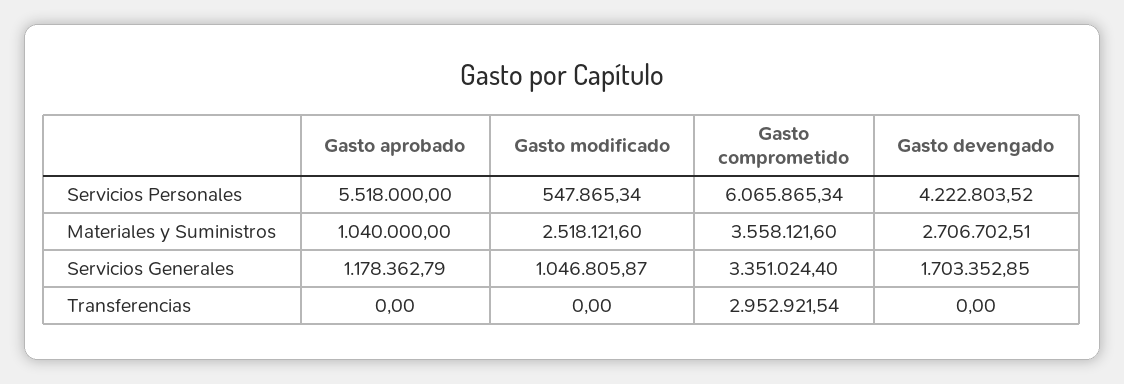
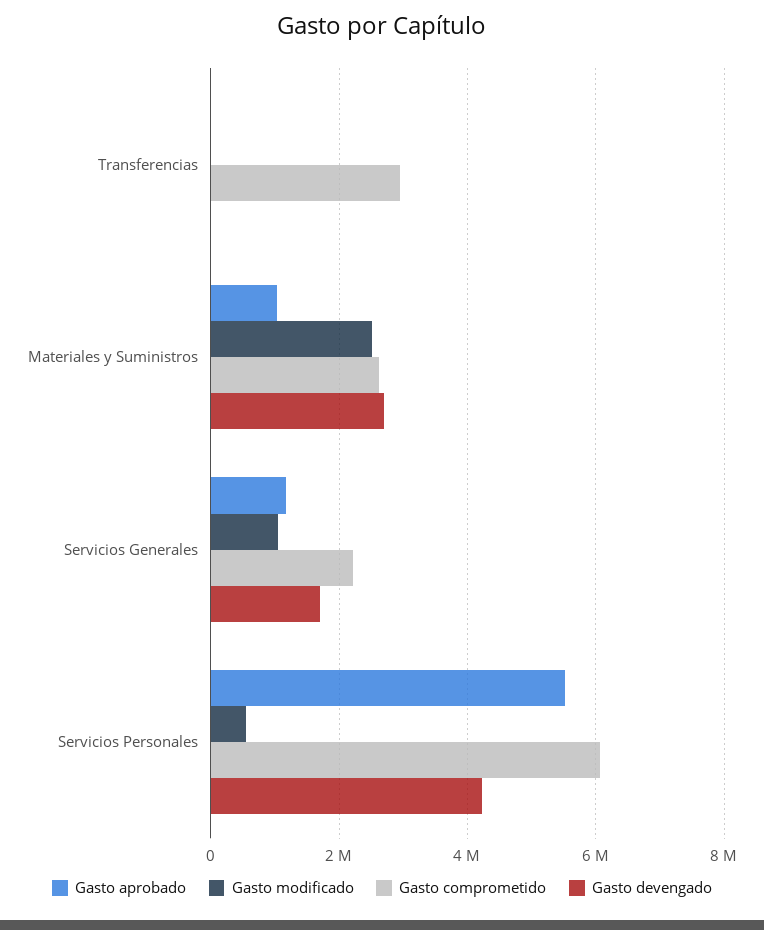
  {
    "Gasto aprobado": {
      "Servicios Personales": 5518000,
      "Materiales y Suministros": 1040000,
      "Servicios Generales": 1178362.79,
      "Transferencias": 0
    },
    "Gasto modificado": {
      "Servicios Personales": 547865.34,
      "Materiales y Suministros": 2518121.6,
      "Servicios Generales": 1046805.87,
      "Transferencias": 0
    },
    "Gasto comprometido": {
      "Servicios Personales": 6065865.34,
-     "Materiales y Suministros": 3558121.6,
+     "Materiales y Suministros": 2600000,
-     "Servicios Generales": 3351024.4,
+     "Servicios Generales": 2200000,
      "Transferencias": 2952921.54
    },
    "Gasto devengado": {
      "Servicios Personales": 4222803.52,
      "Materiales y Suministros": 2706702.51,
      "Servicios Generales": 1703352.85,
      "Transferencias": 0
    }
  }

